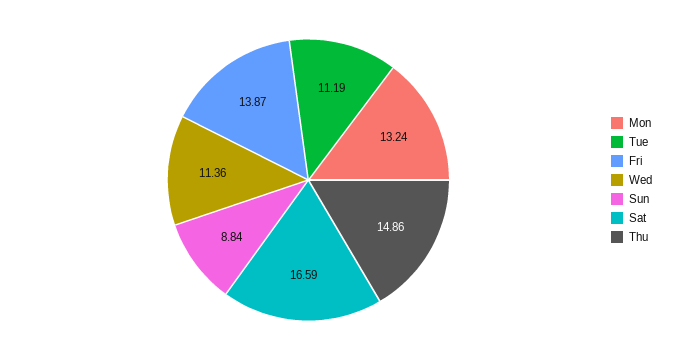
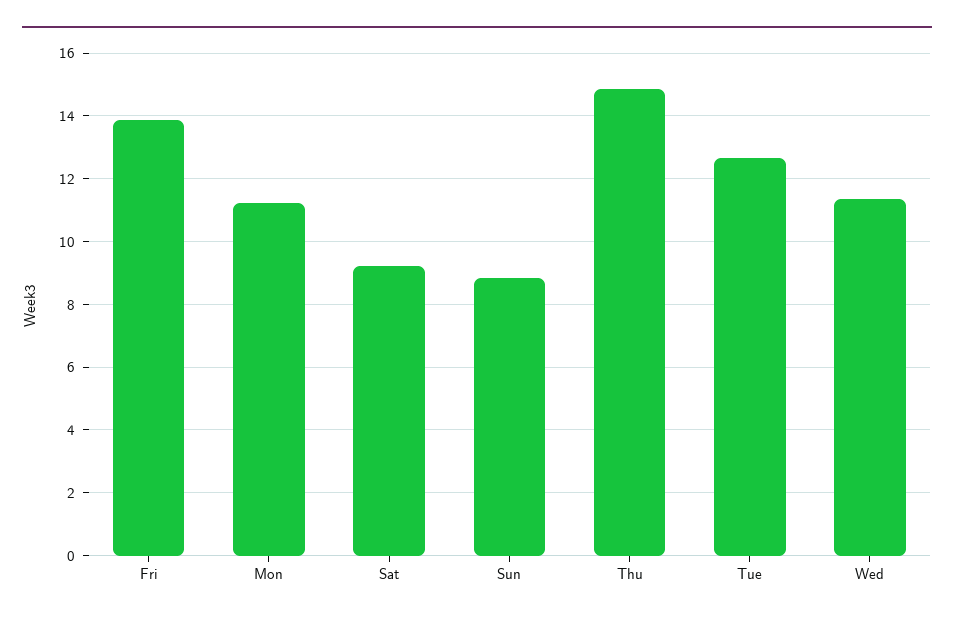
  {
-   "Mon": 13.24,
+   "Mon": 11.2,
-   "Tue": 11.19,
+   "Tue": 12.6,
    "Fri": 13.87,
    "Wed": 11.36,
    "Sun": 8.84,
-   "Sat": 16.59,
+   "Sat": 9.2,
    "Thu": 14.86
  }

